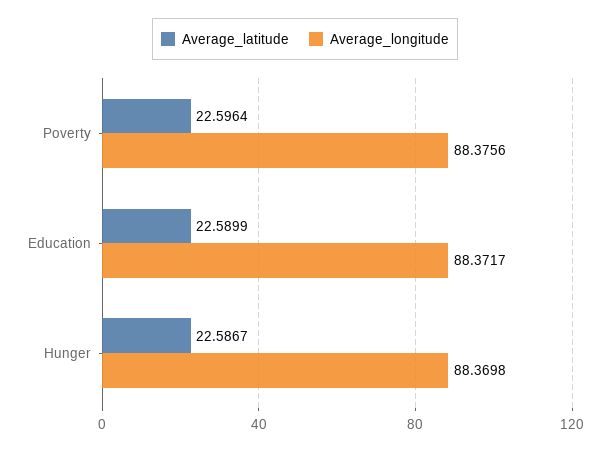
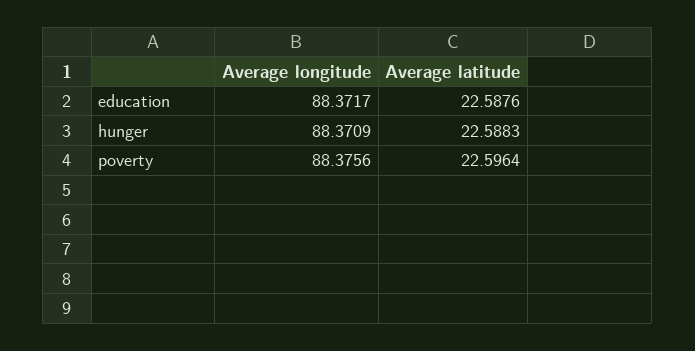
  {
    "Average_latitude": {
      "Poverty": 22.5964,
-     "Education": 22.5899,
+     "Education": 22.5876,
-     "Hunger": 22.5867
+     "Hunger": 22.5883
    },
    "Average_longitude": {
      "Poverty": 88.3756,
      "Education": 88.3717,
-     "Hunger": 88.3698
+     "Hunger": 88.3709
    }
  }

